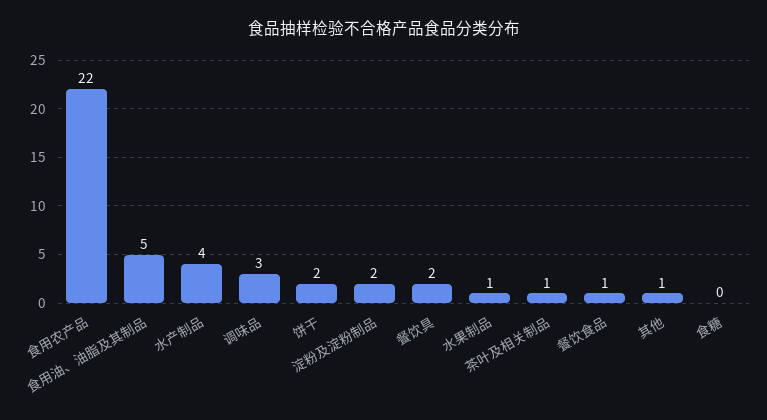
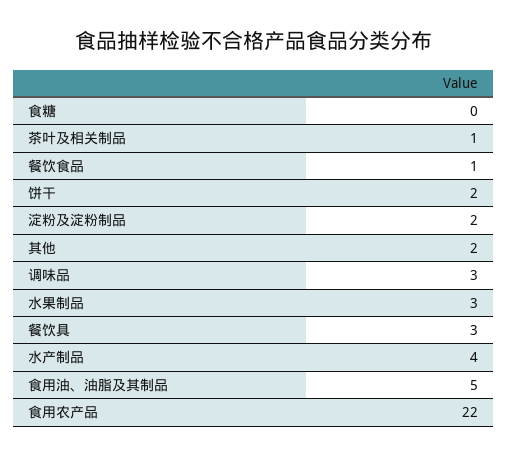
  {
    "食用农产品": 22,
    "食用油、油脂及其制品": 5,
    "水产制品": 4,
    "调味品": 3,
    "饼干": 2,
    "淀粉及淀粉制品": 2,
-   "餐饮具": 2,
+   "餐饮具": 3,
-   "水果制品": 1,
+   "水果制品": 3,
    "茶叶及相关制品": 1,
    "餐饮食品": 1,
-   "其他": 1,
+   "其他": 2,
    "食糖": 0
  }

